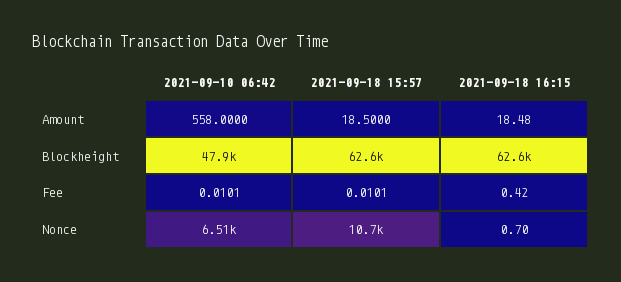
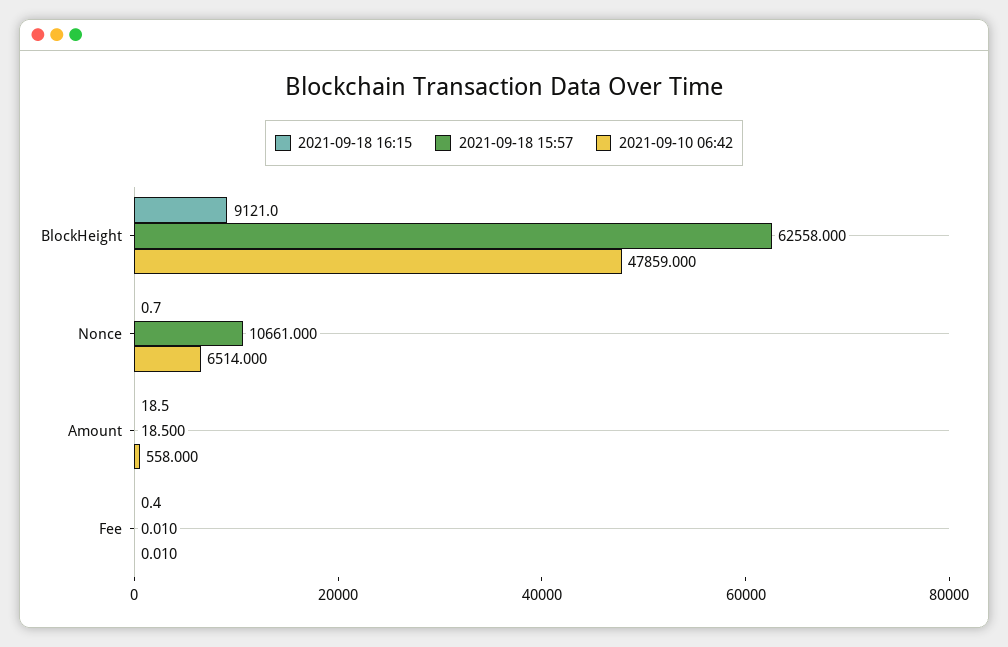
  {
    "2021-09-10 06:42": {
      "Amount": 558,
      "Blockheight": 47859,
      "Fee": 0.0101,
      "Nonce": 6514
    },
    "2021-09-18 15:57": {
      "Amount": 18.5,
      "Blockheight": 62558,
      "Fee": 0.0101,
      "Nonce": 10661
    },
    "2021-09-18 16:15": {
      "Amount": 18.48,
-     "Blockheight": 62600,
+     "Blockheight": 9121,
      "Fee": 0.42,
      "Nonce": 0.7
    }
  }

